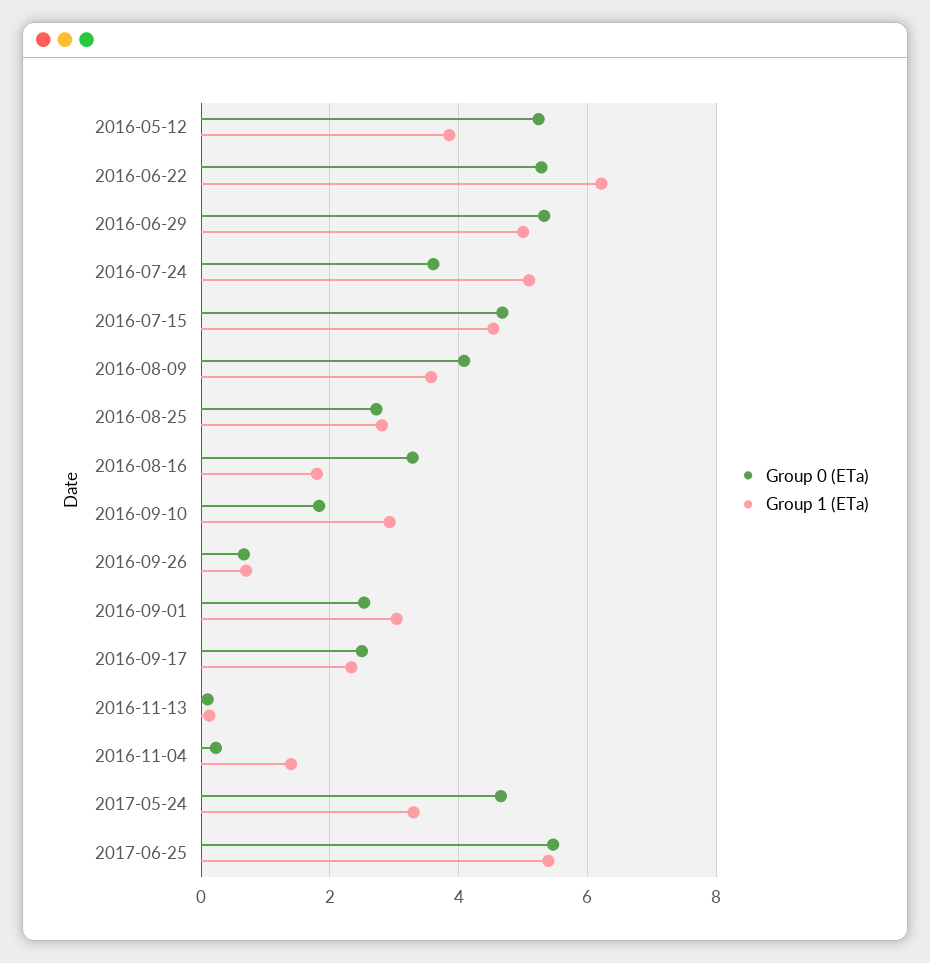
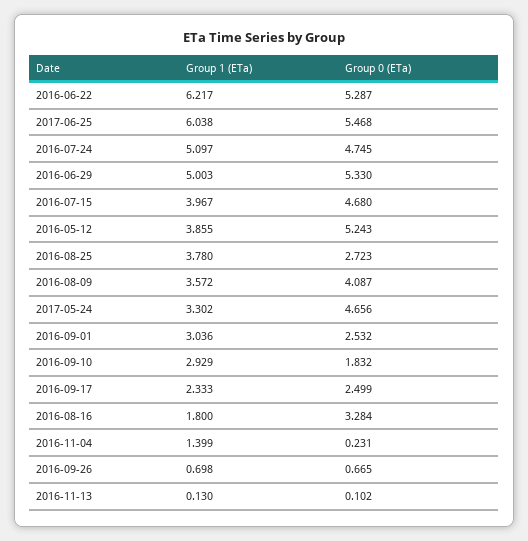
  {
    "Group 0 (ETa)": {
      "2016-05-12": 5.243,
      "2016-06-22": 5.287,
      "2016-06-29": 5.33,
-     "2016-07-24": 3.6,
+     "2016-07-24": 4.745,
      "2016-07-15": 4.68,
      "2016-08-09": 4.087,
      "2016-08-25": 2.723,
      "2016-08-16": 3.284,
      "2016-09-10": 1.832,
      "2016-09-26": 0.665,
      "2016-09-01": 2.532,
      "2016-09-17": 2.499,
      "2016-11-13": 0.102,
      "2016-11-04": 0.231,
      "2017-05-24": 4.656,
      "2017-06-25": 5.468
    },
    "Group 1 (ETa)": {
      "2016-05-12": 3.855,
      "2016-06-22": 6.217,
      "2016-06-29": 5.003,
      "2016-07-24": 5.097,
-     "2016-07-15": 4.6,
+     "2016-07-15": 3.967,
      "2016-08-09": 3.572,
-     "2016-08-25": 2.8,
+     "2016-08-25": 3.78,
      "2016-08-16": 1.8,
      "2016-09-10": 2.929,
      "2016-09-26": 0.698,
      "2016-09-01": 3.036,
      "2016-09-17": 2.333,
      "2016-11-13": 0.13,
      "2016-11-04": 1.399,
      "2017-05-24": 3.302,
-     "2017-06-25": 5.4
+     "2017-06-25": 6.038
    }
  }

